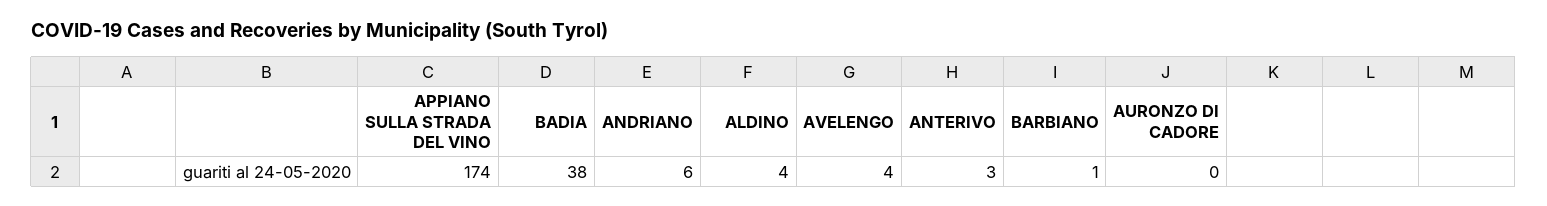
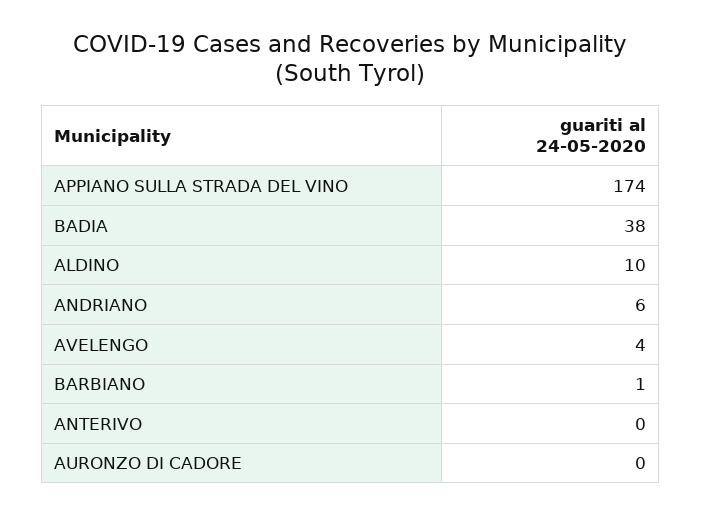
  {
    "APPIANO SULLA STRADA DEL VINO": 174,
    "BADIA": 38,
    "ANDRIANO": 6,
-   "ALDINO": 4,
+   "ALDINO": 10,
    "AVELENGO": 4,
-   "ANTERIVO": 3,
+   "ANTERIVO": 0,
    "BARBIANO": 1,
    "AURONZO DI CADORE": 0
  }

